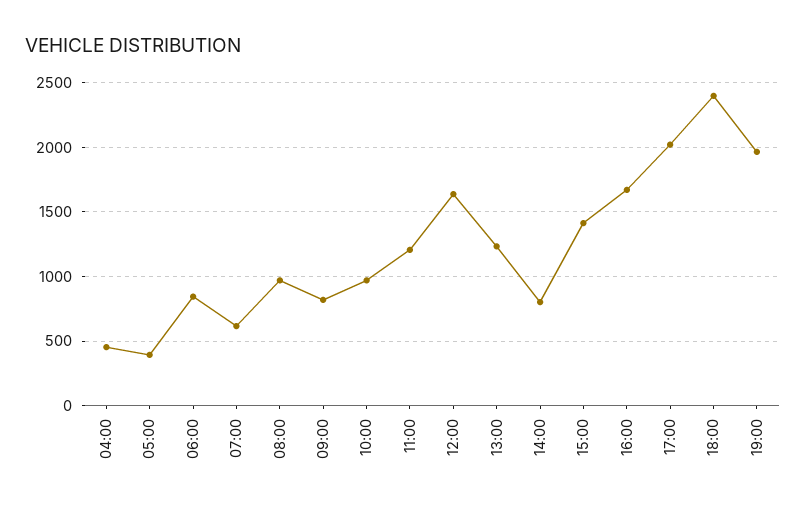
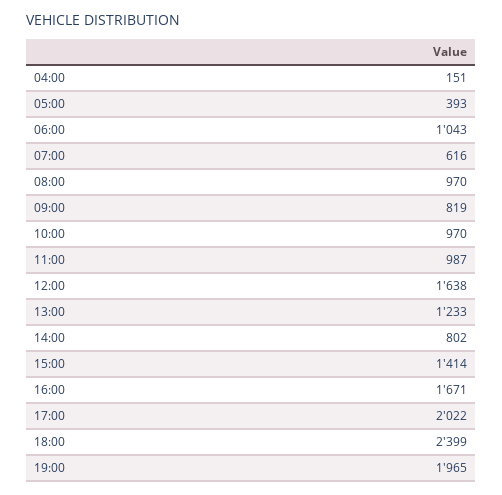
  {
-   "04:00": 450,
+   "04:00": 151,
    "05:00": 393,
-   "06:00": 850,
+   "06:00": 1043,
    "07:00": 616,
    "08:00": 970,
    "09:00": 819,
    "10:00": 970,
-   "11:00": 1200,
+   "11:00": 987,
    "12:00": 1638,
    "13:00": 1233,
    "14:00": 802,
    "15:00": 1414,
    "16:00": 1671,
    "17:00": 2022,
    "18:00": 2399,
    "19:00": 1965
  }

